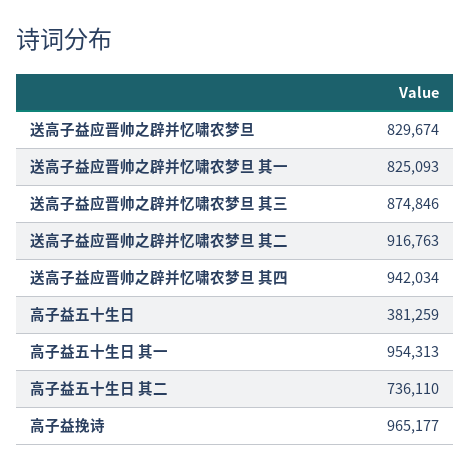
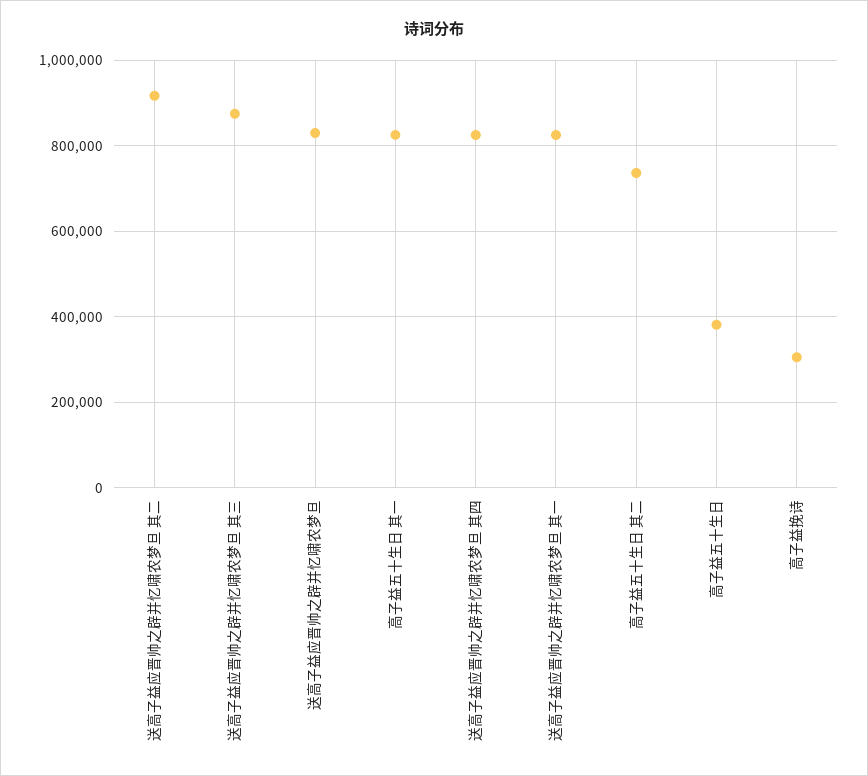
  {
    "送高子益应晋帅之辟并忆啸农梦旦": 829674,
    "送高子益应晋帅之辟并忆啸农梦旦 其一": 825093,
    "送高子益应晋帅之辟并忆啸农梦旦 其三": 874846,
    "送高子益应晋帅之辟并忆啸农梦旦 其二": 916763,
-   "送高子益应晋帅之辟并忆啸农梦旦 其四": 942034,
+   "送高子益应晋帅之辟并忆啸农梦旦 其四": 820000,
    "高子益五十生日": 381259,
-   "高子益五十生日 其一": 954313,
+   "高子益五十生日 其一": 820000,
    "高子益五十生日 其二": 736110,
-   "高子益挽诗": 965177
+   "高子益挽诗": 300000
  }

